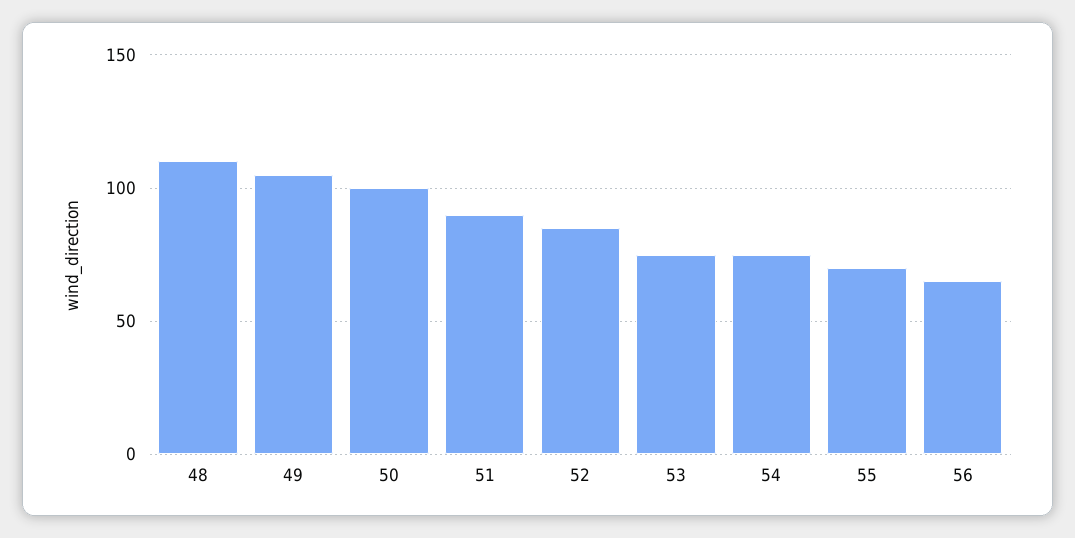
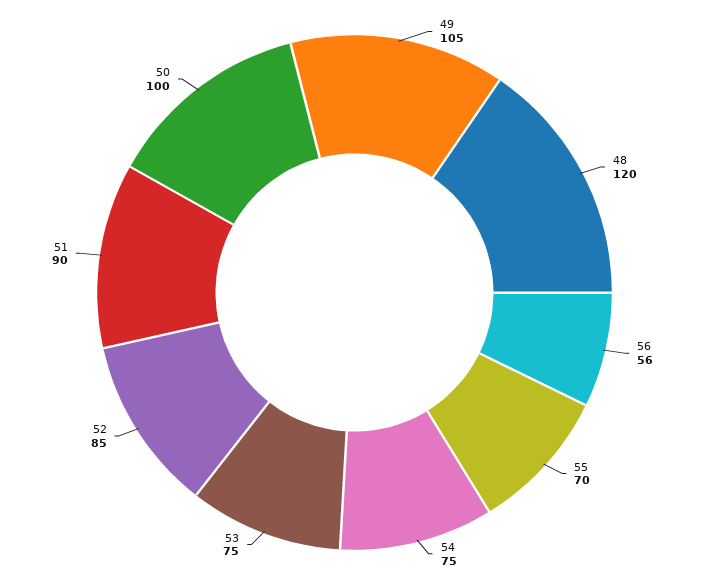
  {
-   "48": 110,
+   "48": 120,
    "49": 105,
    "50": 100,
    "51": 90,
    "52": 85,
    "53": 75,
    "54": 75,
    "55": 70,
-   "56": 65
+   "56": 56
  }

